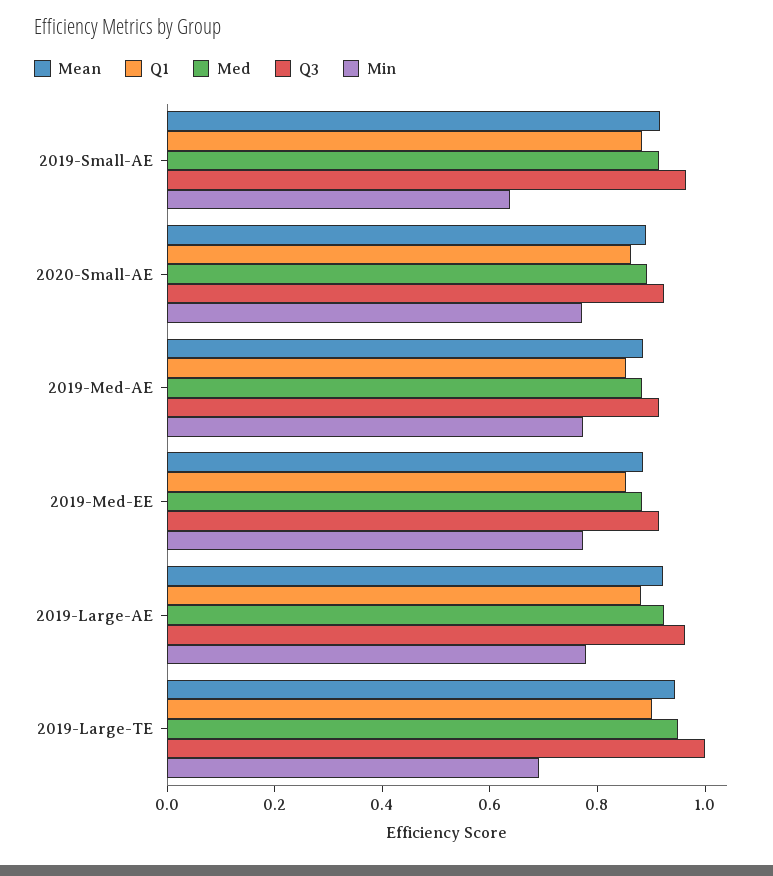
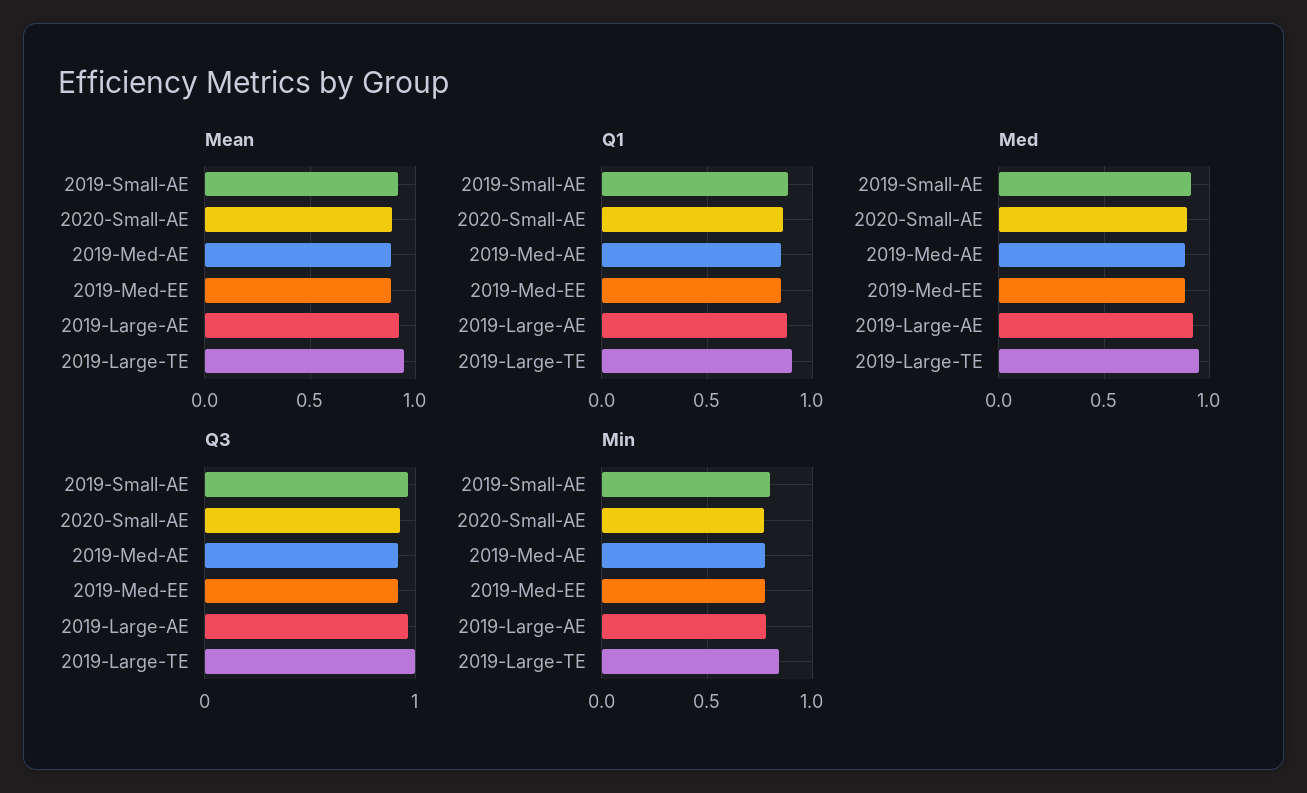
  {
    "Mean": {
      "2019-Small-AE": 0.9,
      "2020-Small-AE": 0.9,
      "2019-Med-AE": 0.9,
      "2019-Med-EE": 0.9,
      "2019-Large-AE": 0.9,
      "2019-Large-TE": 0.95
    },
    "Q1": {
      "2019-Small-AE": 0.9,
      "2020-Small-AE": 0.85,
      "2019-Med-AE": 0.85,
      "2019-Med-EE": 0.85,
      "2019-Large-AE": 0.9,
      "2019-Large-TE": 0.9
    },
    "Med": {
      "2019-Small-AE": 0.9,
      "2020-Small-AE": 0.9,
      "2019-Med-AE": 0.9,
      "2019-Med-EE": 0.9,
      "2019-Large-AE": 0.9,
      "2019-Large-TE": 0.95
    },
    "Q3": {
      "2019-Small-AE": 0.95,
      "2020-Small-AE": 0.9,
      "2019-Med-AE": 0.9,
      "2019-Med-EE": 0.9,
      "2019-Large-AE": 0.95,
      "2019-Large-TE": 1
    },
    "Min": {
-     "2019-Small-AE": 0.65,
+     "2019-Small-AE": 0.8,
      "2020-Small-AE": 0.75,
      "2019-Med-AE": 0.75,
      "2019-Med-EE": 0.75,
      "2019-Large-AE": 0.8,
-     "2019-Large-TE": 0.7
+     "2019-Large-TE": 0.85
    }
  }

